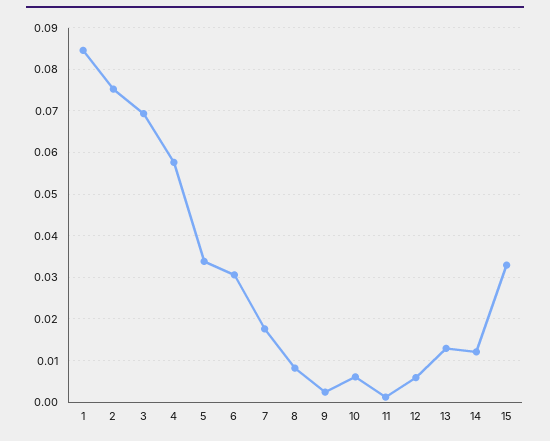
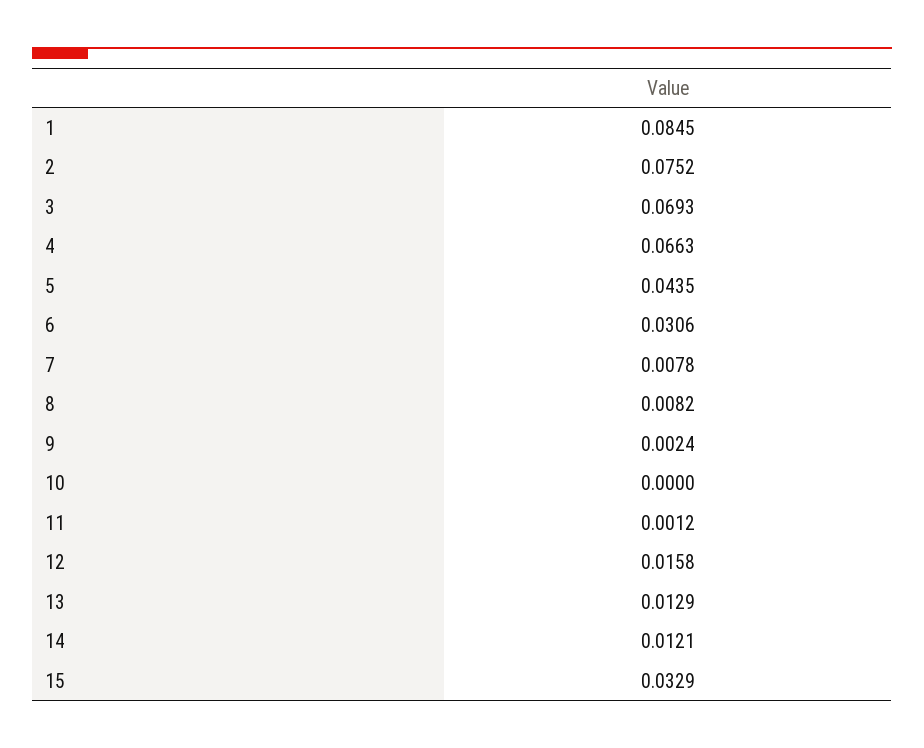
  {
    "1": 0.0845,
    "2": 0.0752,
    "3": 0.0693,
-   "4": 0.058,
+   "4": 0.0663,
-   "5": 0.034,
+   "5": 0.0435,
    "6": 0.0306,
-   "7": 0.018,
+   "7": 0.0078,
    "8": 0.0082,
    "9": 0.0024,
-   "10": 0.006,
+   "10": 0,
    "11": 0.0012,
-   "12": 0.006,
+   "12": 0.0158,
    "13": 0.0129,
    "14": 0.0121,
    "15": 0.0329
  }

